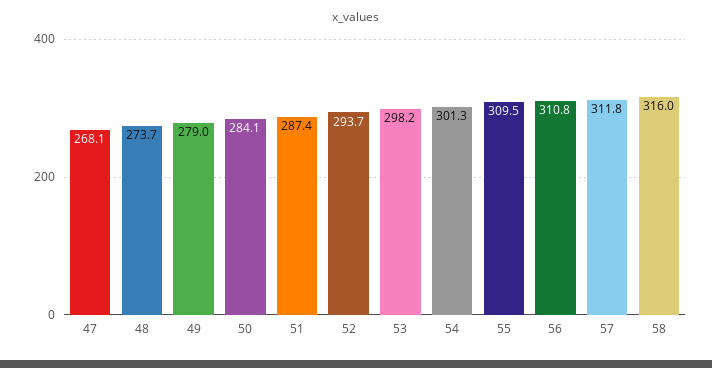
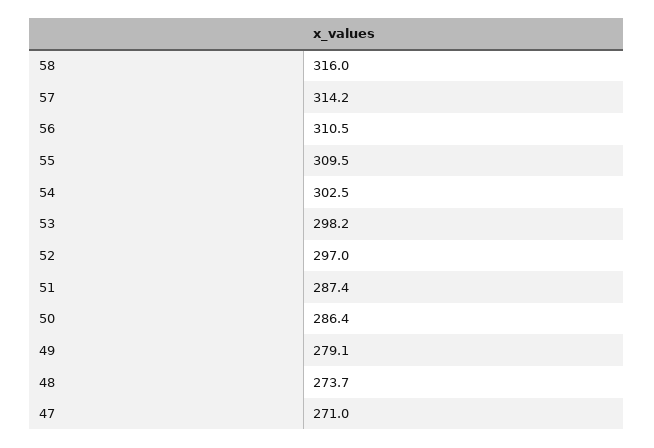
  {
-   "47": 268.1,
+   "47": 271,
    "48": 273.7,
-   "49": 279,
+   "49": 279.1,
-   "50": 284.1,
+   "50": 286.4,
    "51": 287.4,
-   "52": 293.7,
+   "52": 297,
    "53": 298.2,
-   "54": 301.3,
+   "54": 302.5,
    "55": 309.5,
-   "56": 310.8,
+   "56": 310.5,
-   "57": 311.8,
+   "57": 314.2,
    "58": 316
  }

